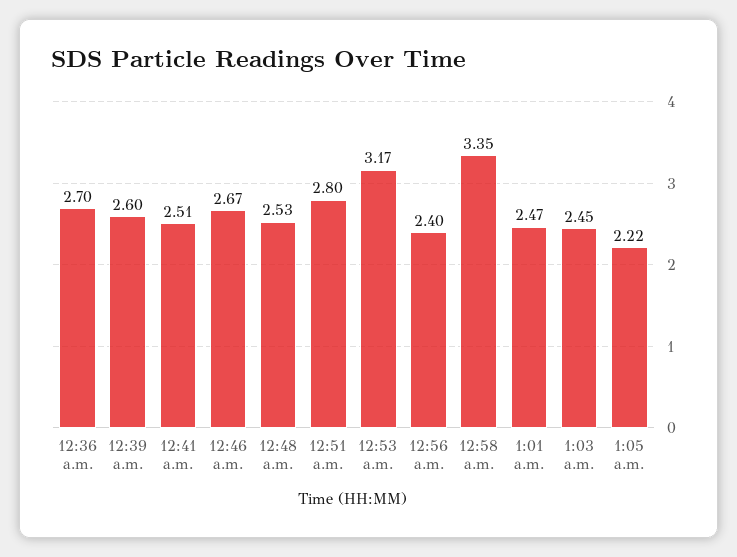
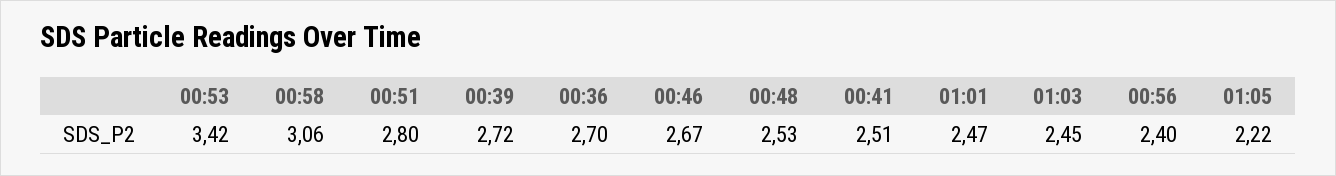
  {
    "12:36 a.m.": 2.7,
-   "12:39 a.m.": 2.6,
+   "12:39 a.m.": 2.72,
    "12:41 a.m.": 2.51,
    "12:46 a.m.": 2.67,
    "12:48 a.m.": 2.53,
    "12:51 a.m.": 2.8,
-   "12:53 a.m.": 3.17,
+   "12:53 a.m.": 3.42,
    "12:56 a.m.": 2.4,
-   "12:58 a.m.": 3.35,
+   "12:58 a.m.": 3.06,
    "1:01 a.m.": 2.47,
    "1:03 a.m.": 2.45,
    "1:05 a.m.": 2.22
  }

